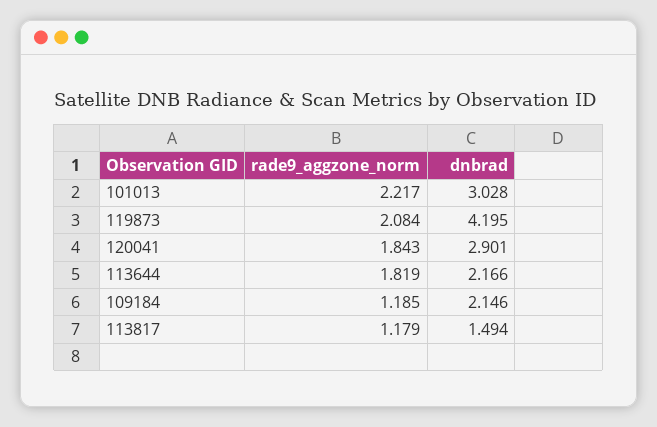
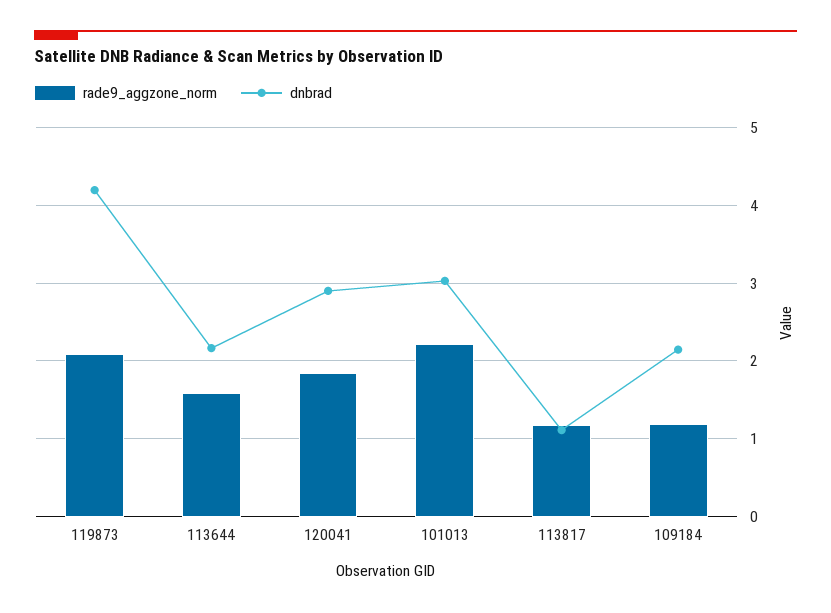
  {
    "rade9_aggzone_norm": {
      "101013": 2.217,
      "119873": 2.084,
      "120041": 1.843,
-     "113644": 1.819,
+     "113644": 1.6,
      "109184": 1.185,
      "113817": 1.179
    },
    "dnbrad": {
      "101013": 3.028,
      "119873": 4.195,
      "120041": 2.901,
      "113644": 2.166,
      "109184": 2.146,
-     "113817": 1.494
+     "113817": 1.1
    }
  }

